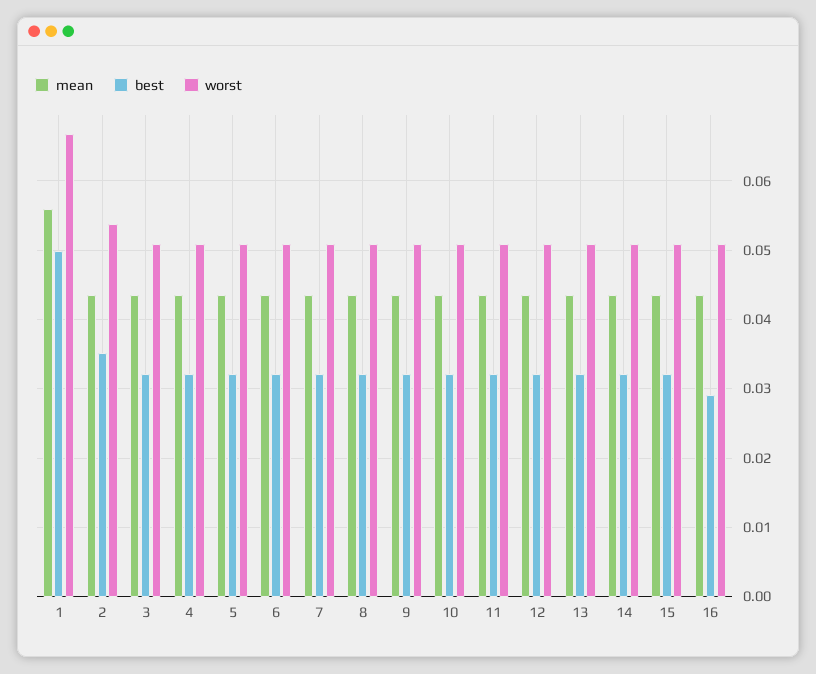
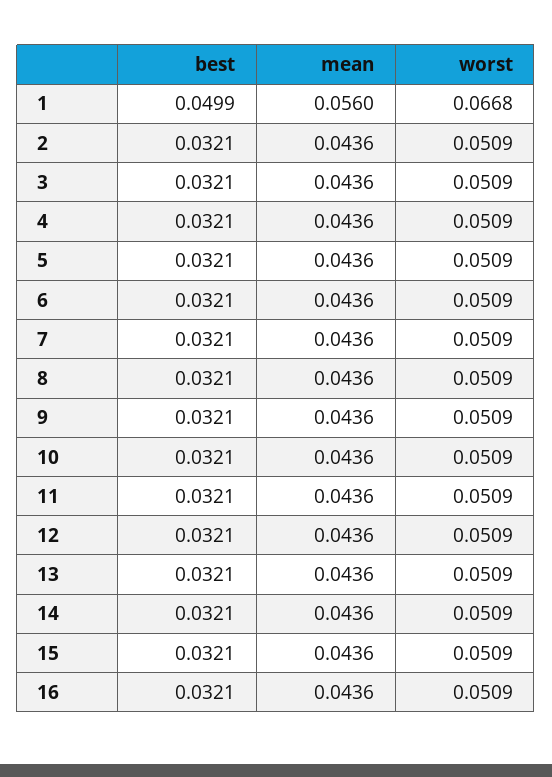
  {
    "mean": {
      "1": 0.056,
      "2": 0.0436,
      "3": 0.0436,
      "4": 0.0436,
      "5": 0.0436,
      "6": 0.0436,
      "7": 0.0436,
      "8": 0.0436,
      "9": 0.0436,
      "10": 0.0436,
      "11": 0.0436,
      "12": 0.0436,
      "13": 0.0436,
      "14": 0.0436,
      "15": 0.0436,
      "16": 0.0436
    },
    "best": {
      "1": 0.0499,
-     "2": 0.035,
+     "2": 0.0321,
      "3": 0.0321,
      "4": 0.0321,
      "5": 0.0321,
      "6": 0.0321,
      "7": 0.0321,
      "8": 0.0321,
      "9": 0.0321,
      "10": 0.0321,
      "11": 0.0321,
      "12": 0.0321,
      "13": 0.0321,
      "14": 0.0321,
      "15": 0.0321,
-     "16": 0.029
+     "16": 0.0321
    },
    "worst": {
      "1": 0.0668,
-     "2": 0.054,
+     "2": 0.0509,
      "3": 0.0509,
      "4": 0.0509,
      "5": 0.0509,
      "6": 0.0509,
      "7": 0.0509,
      "8": 0.0509,
      "9": 0.0509,
      "10": 0.0509,
      "11": 0.0509,
      "12": 0.0509,
      "13": 0.0509,
      "14": 0.0509,
      "15": 0.0509,
      "16": 0.0509
    }
  }

